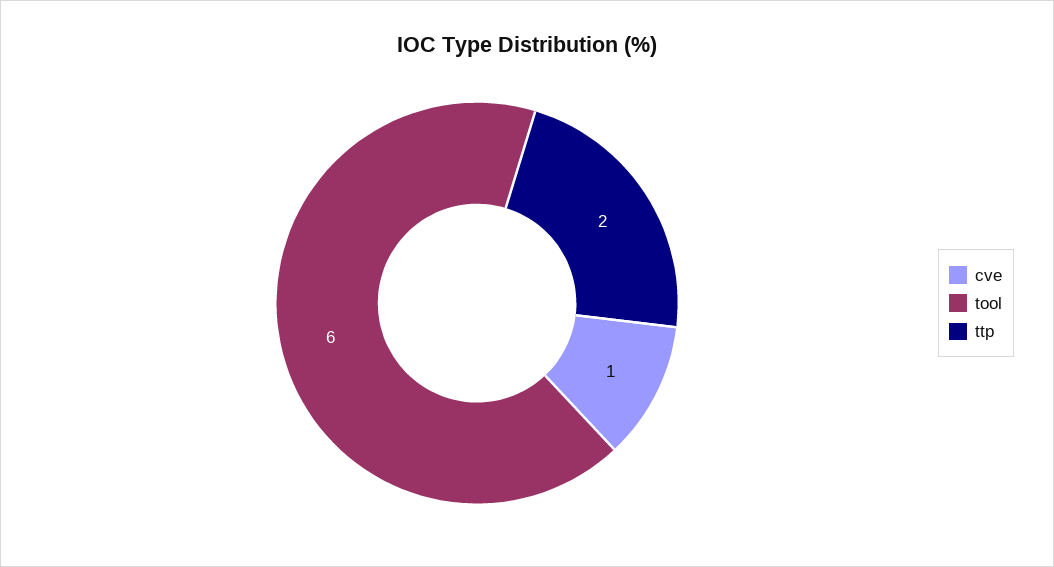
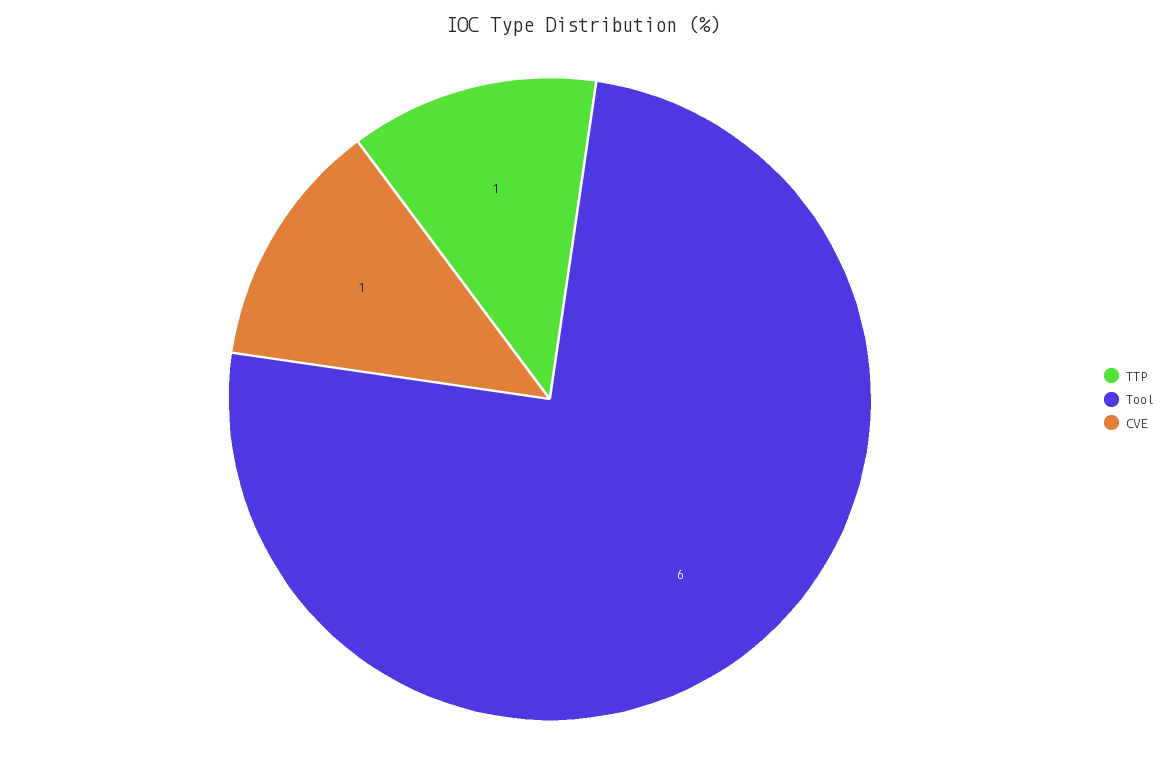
  {
    "cve": 1,
    "tool": 6,
-   "ttp": 2
+   "ttp": 1
  }

